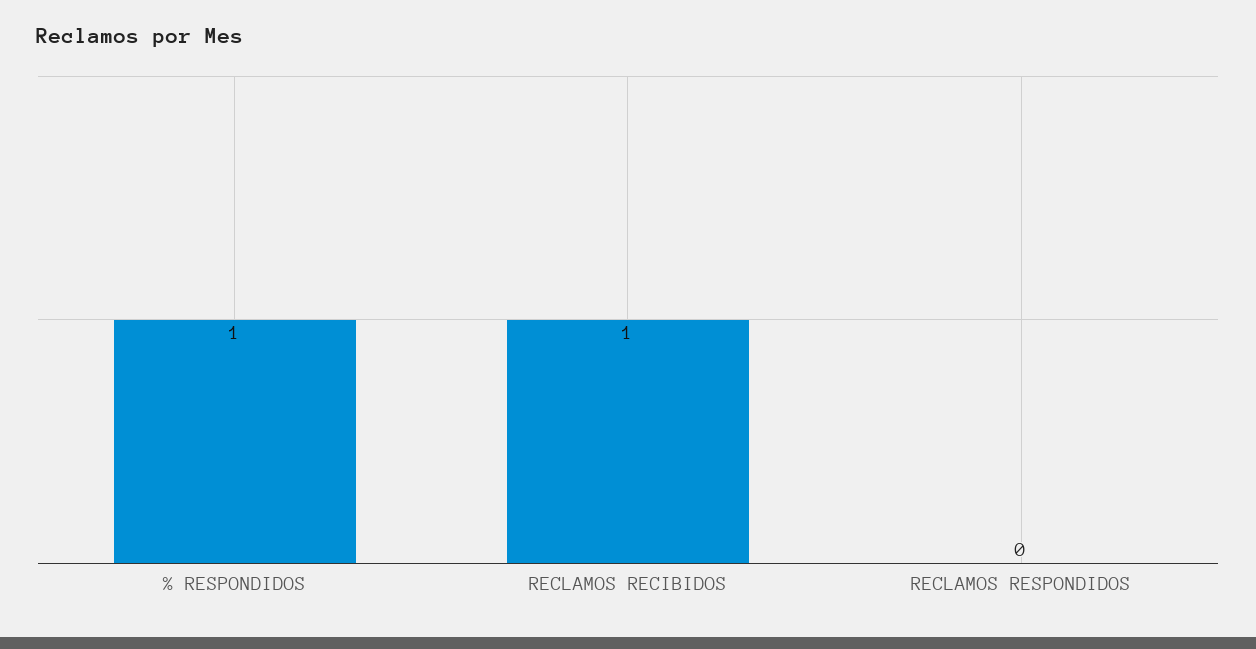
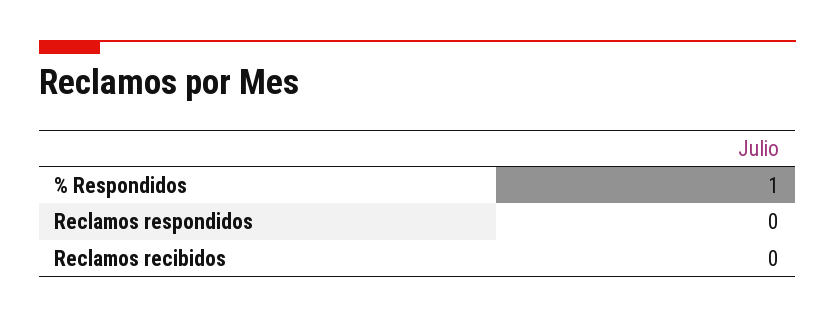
  {
    "% RESPONDIDOS": 1,
-   "RECLAMOS RECIBIDOS": 1,
+   "RECLAMOS RECIBIDOS": 0,
    "RECLAMOS RESPONDIDOS": 0
  }

